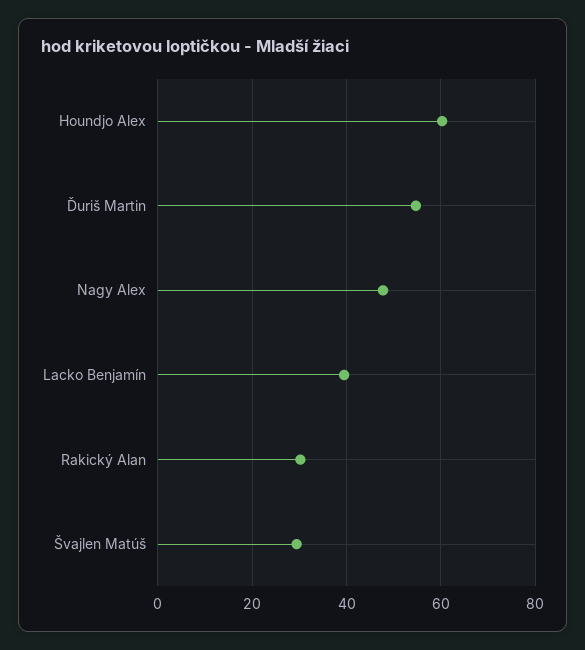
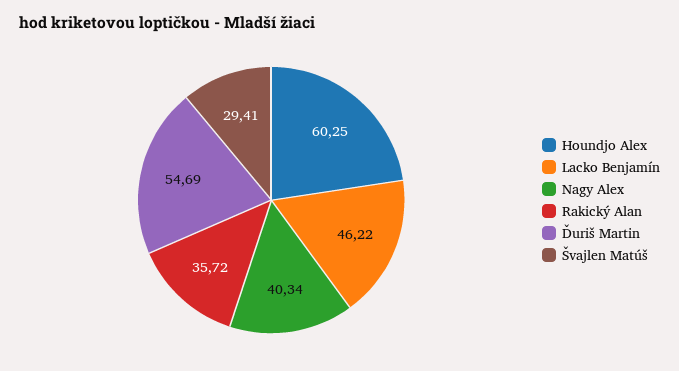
  {
    "Houndjo Alex": 60.25,
    "Ďuriš Martin": 54.69,
-   "Nagy Alex": 48,
+   "Nagy Alex": 40.34,
-   "Lacko Benjamín": 40,
+   "Lacko Benjamín": 46.22,
-   "Rakický Alan": 30,
+   "Rakický Alan": 35.72,
    "Švajlen Matúš": 29.41
  }

